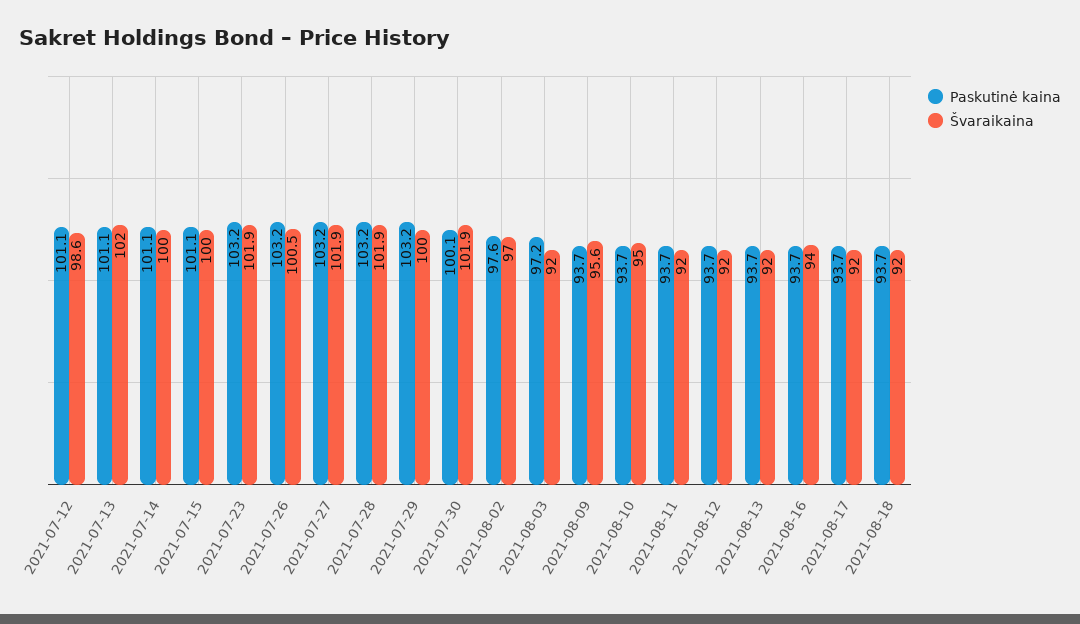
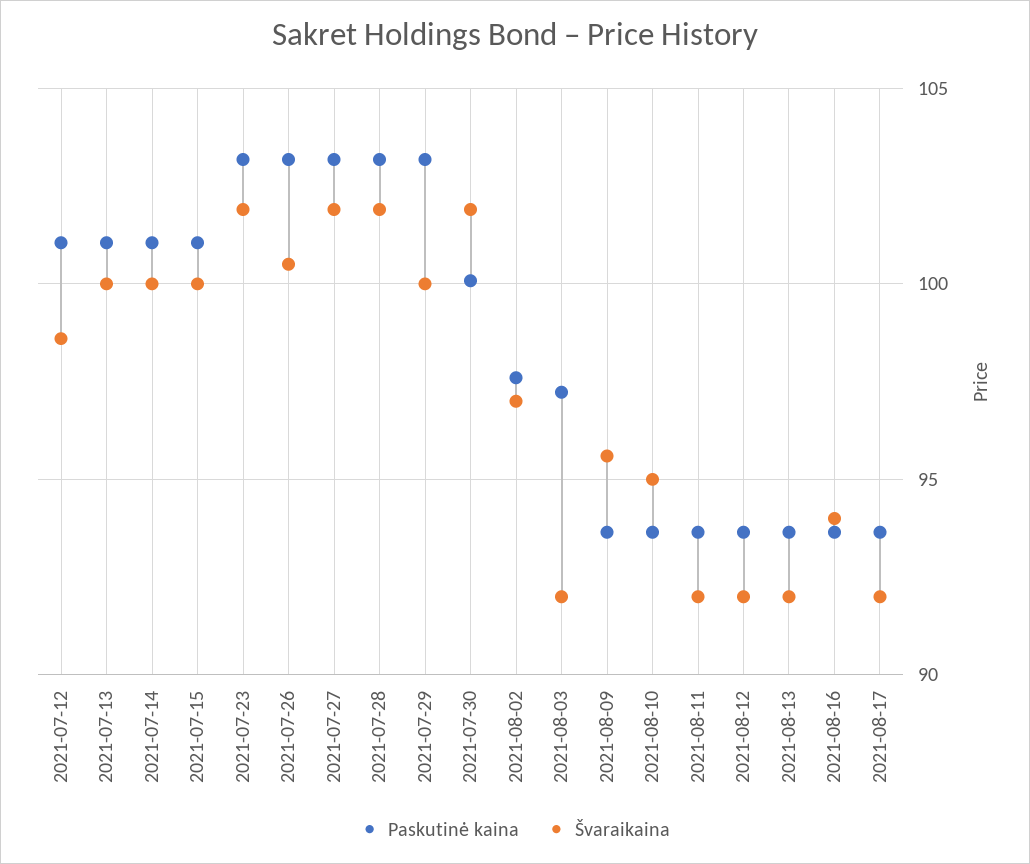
  {
    "Paskutinė kaina": {
      "2021-07-12": 101.1,
      "2021-07-13": 101.1,
      "2021-07-14": 101.1,
      "2021-07-15": 101.1,
      "2021-07-23": 103.2,
      "2021-07-26": 103.2,
      "2021-07-27": 103.2,
      "2021-07-28": 103.2,
      "2021-07-29": 103.2,
      "2021-07-30": 100.1,
      "2021-08-02": 97.6,
      "2021-08-03": 97.2,
      "2021-08-09": 93.7,
      "2021-08-10": 93.7,
      "2021-08-11": 93.7,
      "2021-08-12": 93.7,
      "2021-08-13": 93.7,
      "2021-08-16": 93.7,
-     "2021-08-17": 93.7,
+     "2021-08-17": 93.7
-     "2021-08-18": 93.7
    },
    "Švaraikaina": {
      "2021-07-12": 98.6,
-     "2021-07-13": 102,
+     "2021-07-13": 100,
      "2021-07-14": 100,
      "2021-07-15": 100,
      "2021-07-23": 101.9,
      "2021-07-26": 100.5,
      "2021-07-27": 101.9,
      "2021-07-28": 101.9,
      "2021-07-29": 100,
      "2021-07-30": 101.9,
      "2021-08-02": 97,
      "2021-08-03": 92,
      "2021-08-09": 95.6,
      "2021-08-10": 95,
      "2021-08-11": 92,
      "2021-08-12": 92,
      "2021-08-13": 92,
      "2021-08-16": 94,
-     "2021-08-17": 92,
+     "2021-08-17": 92
-     "2021-08-18": 92
    }
  }

